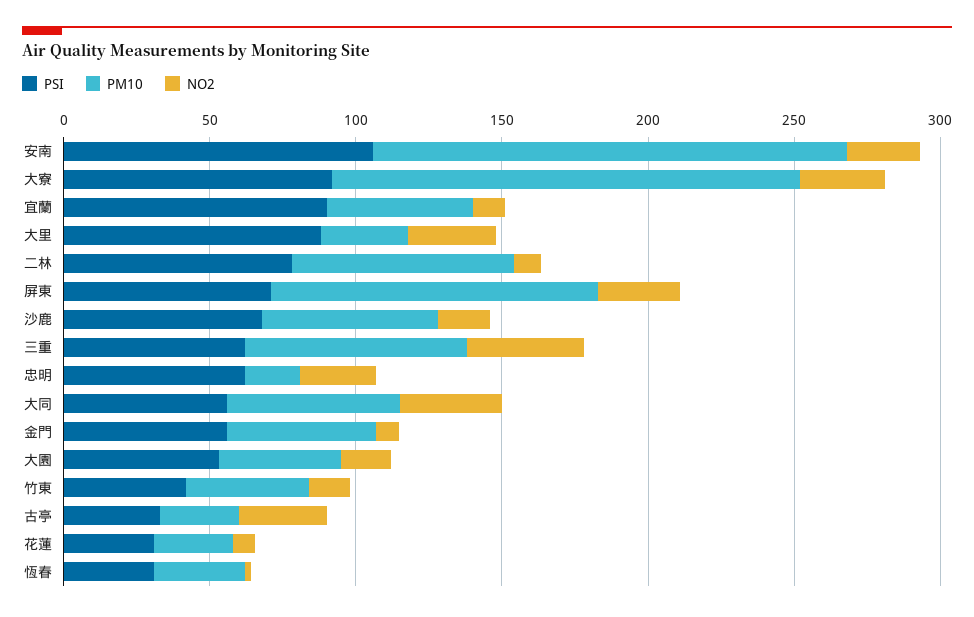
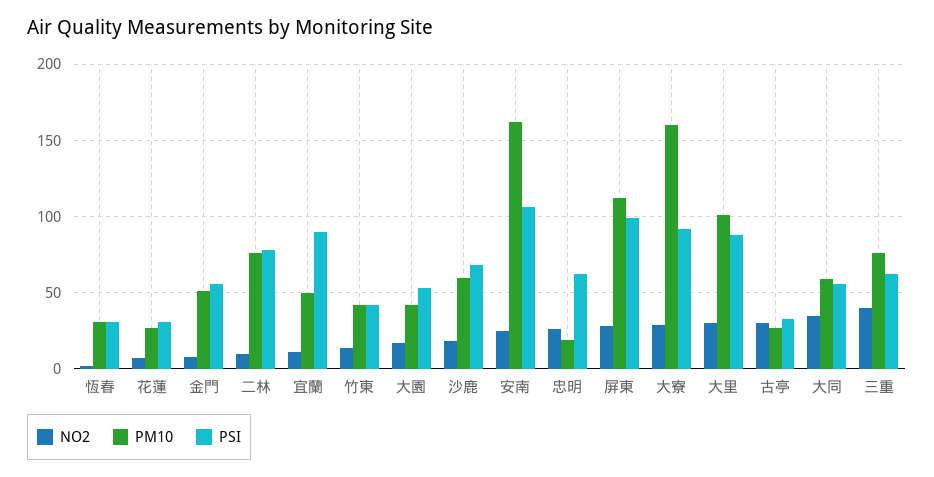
  {
    "PSI": {
      "安南": 105,
      "大寮": 90,
      "宜蘭": 90,
      "大里": 90,
      "二林": 80,
-     "屏東": 70,
+     "屏東": 100,
      "沙鹿": 70,
      "三重": 60,
      "忠明": 60,
      "大同": 55,
      "金門": 55,
      "大園": 55,
      "竹東": 40,
      "古亭": 35,
      "花蓮": 30,
      "恆春": 30
    },
    "PM10": {
      "安南": 160,
      "大寮": 160,
      "宜蘭": 50,
-     "大里": 30,
+     "大里": 100,
      "二林": 75,
      "屏東": 110,
      "沙鹿": 60,
      "三重": 75,
      "忠明": 20,
      "大同": 60,
      "金門": 50,
      "大園": 40,
      "竹東": 40,
      "古亭": 25,
      "花蓮": 25,
      "恆春": 30
    },
    "NO2": {
      "安南": 25,
      "大寮": 30,
      "宜蘭": 10,
      "大里": 30,
      "二林": 10,
      "屏東": 30,
      "沙鹿": 20,
      "三重": 40,
      "忠明": 25,
      "大同": 35,
      "金門": 10,
      "大園": 15,
      "竹東": 15,
      "古亭": 30,
      "花蓮": 5,
      "恆春": 0
    }
  }

